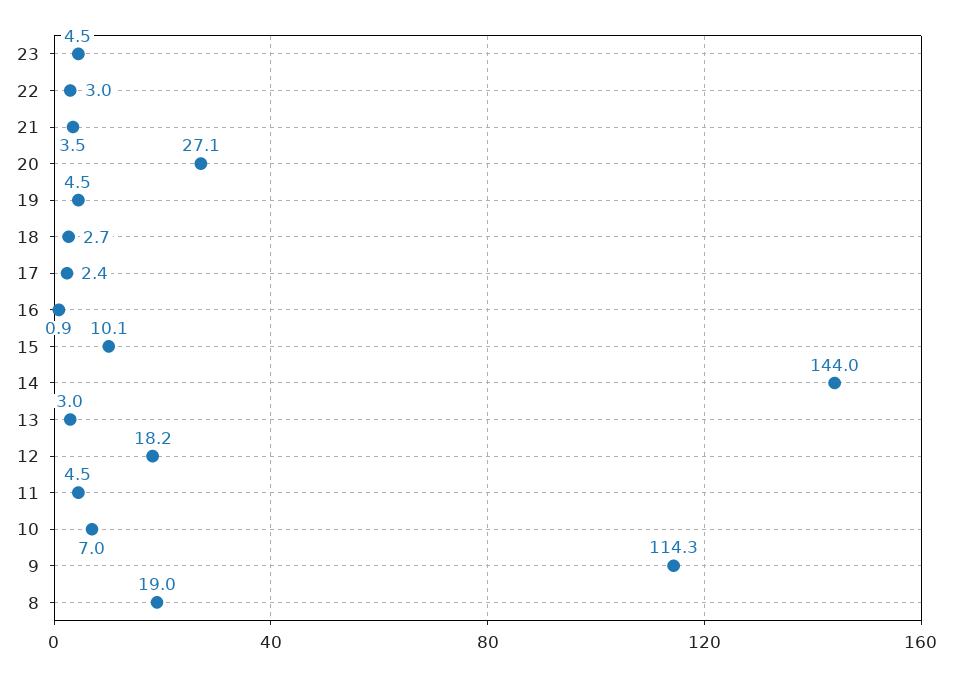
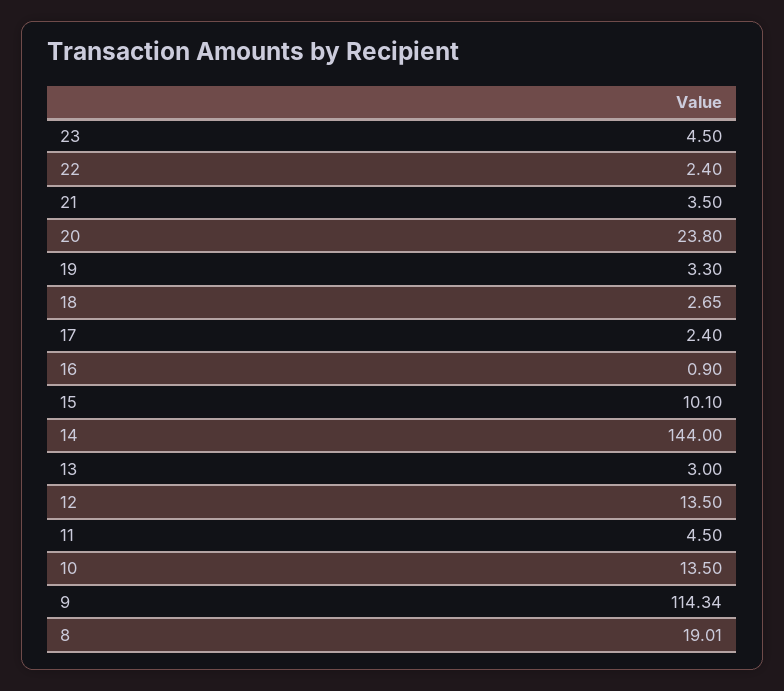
  {
    "23": 4.5,
-   "22": 3,
+   "22": 2.4,
    "21": 3.5,
-   "20": 27.1,
+   "20": 23.8,
-   "19": 4.5,
+   "19": 3.3,
    "18": 2.65,
    "17": 2.4,
    "16": 0.9,
    "15": 10.1,
    "14": 144,
    "13": 3,
-   "12": 18.2,
+   "12": 13.5,
    "11": 4.5,
-   "10": 7,
+   "10": 13.5,
    "9": 114.34,
    "8": 19.01
  }

